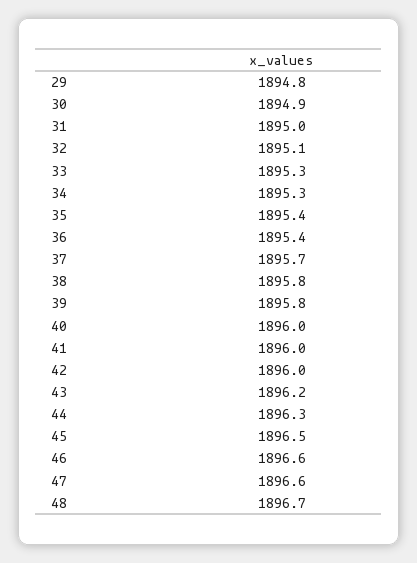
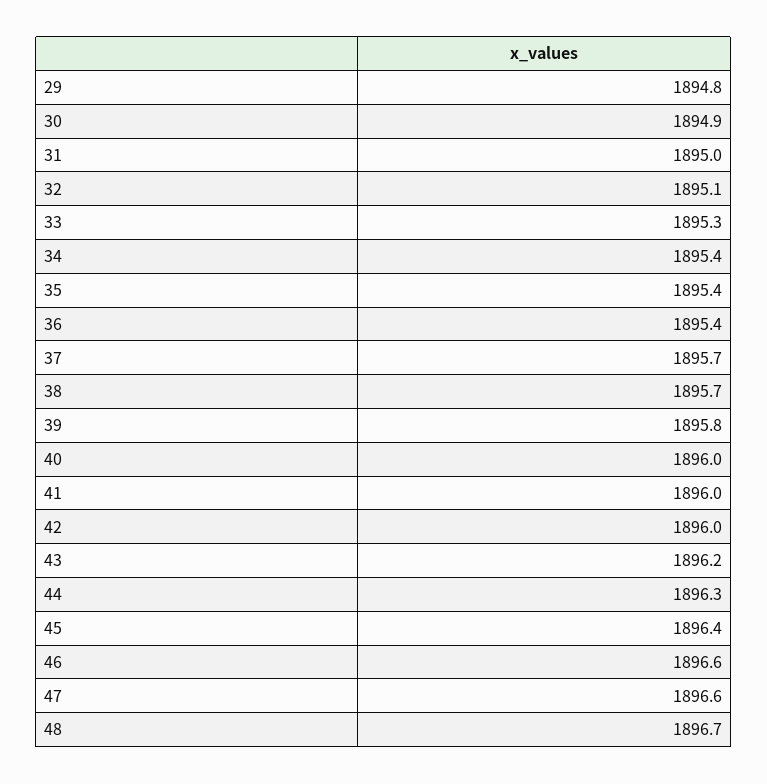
  {
    "29": 1894.8,
    "30": 1894.9,
    "31": 1895,
    "32": 1895.1,
    "33": 1895.3,
-   "34": 1895.3,
+   "34": 1895.4,
    "35": 1895.4,
    "36": 1895.4,
    "37": 1895.7,
-   "38": 1895.8,
+   "38": 1895.7,
    "39": 1895.8,
    "40": 1896,
    "41": 1896,
    "42": 1896,
    "43": 1896.2,
    "44": 1896.3,
-   "45": 1896.5,
+   "45": 1896.4,
    "46": 1896.6,
    "47": 1896.6,
    "48": 1896.7
  }

